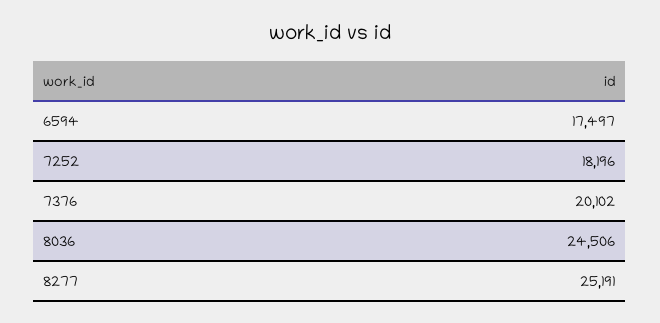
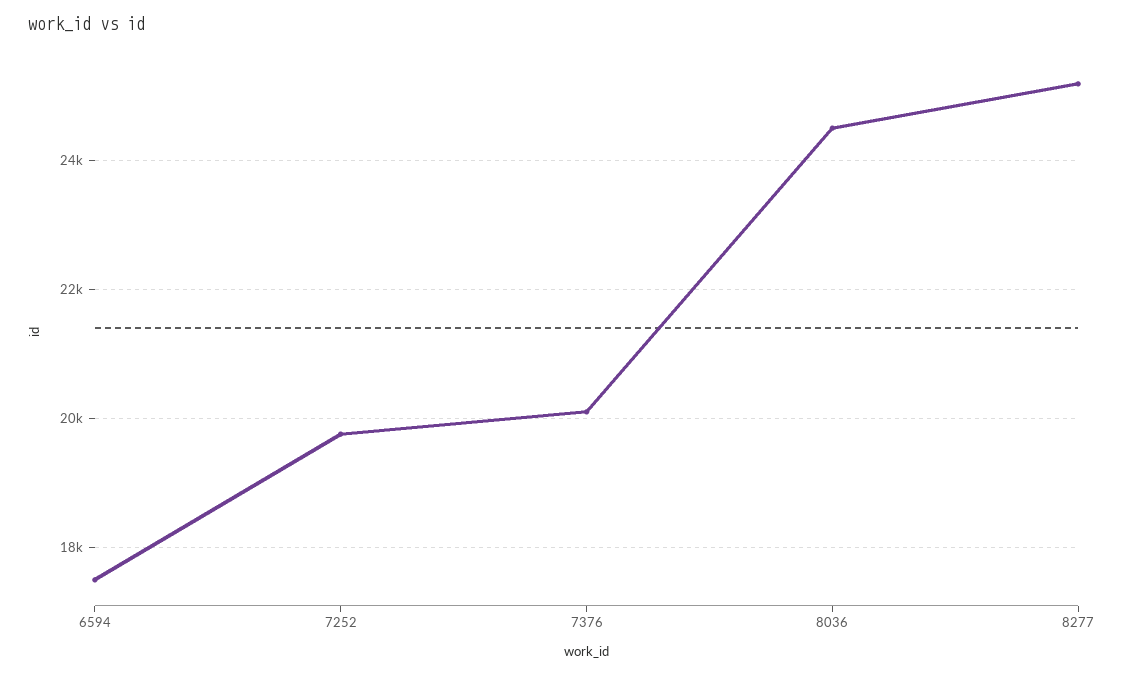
  {
    "6594": 17497,
-   "7252": 18196,
+   "7252": 19800,
    "7376": 20102,
    "8036": 24506,
    "8277": 25191
  }

